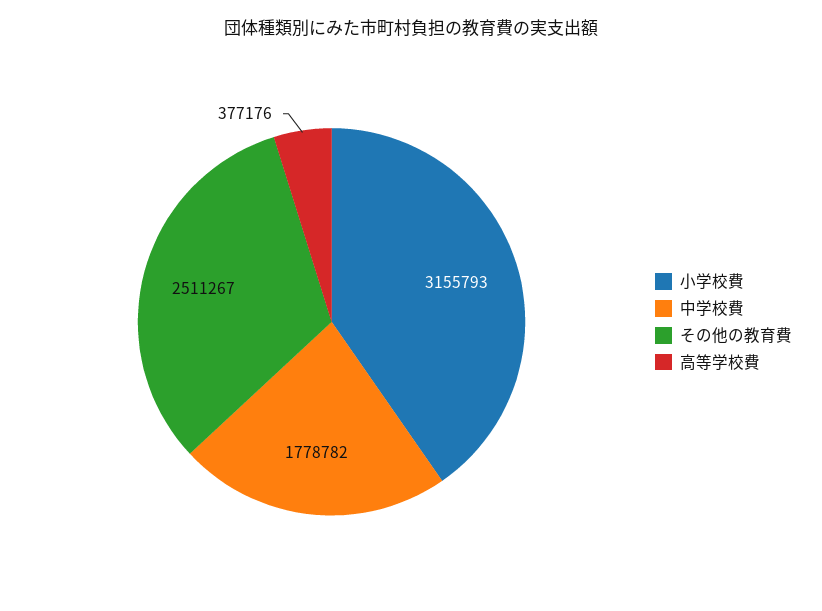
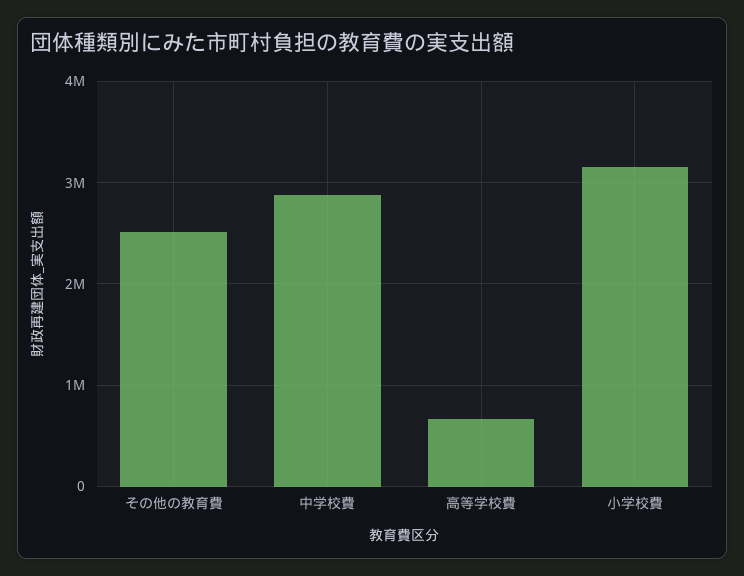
  {
    "小学校費": 3155793,
-   "中学校費": 1778782,
+   "中学校費": 2900000,
    "その他の教育費": 2511267,
-   "高等学校費": 377176
+   "高等学校費": 700000
  }

